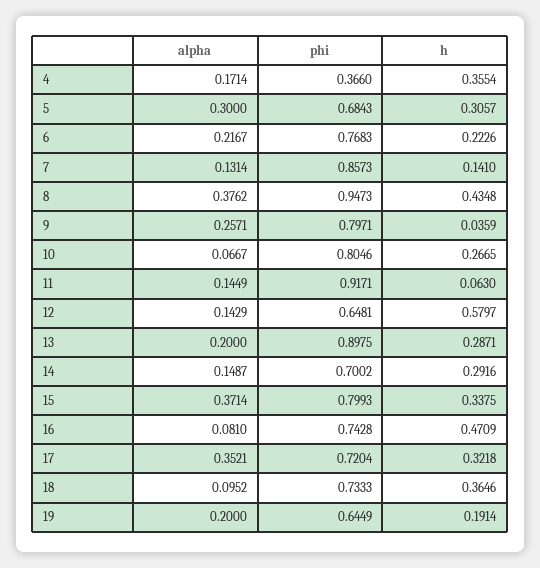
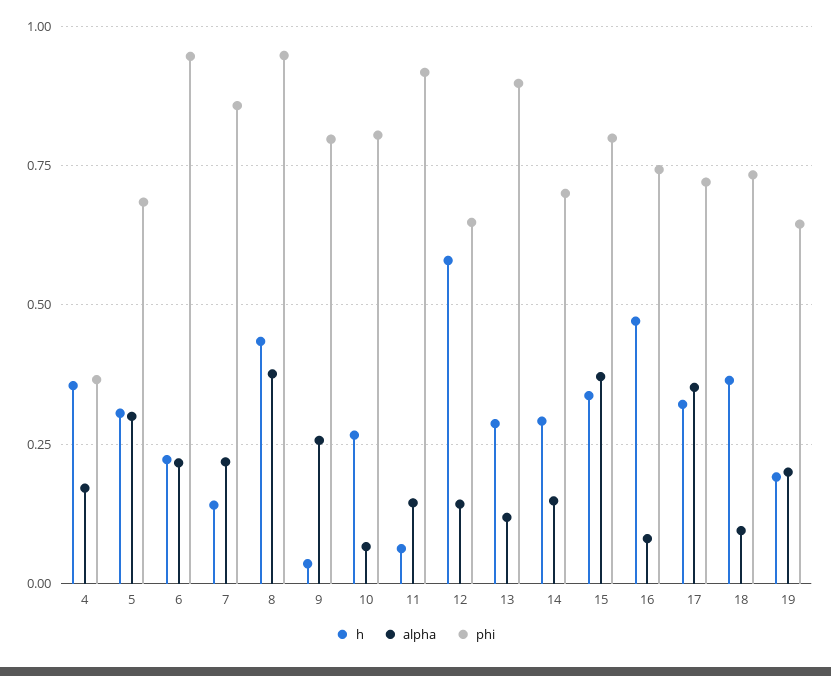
  {
    "alpha": {
      "4": 0.1714,
      "5": 0.3,
      "6": 0.2167,
-     "7": 0.1314,
+     "7": 0.225,
      "8": 0.3762,
      "9": 0.2571,
      "10": 0.0667,
      "11": 0.1449,
      "12": 0.1429,
-     "13": 0.2,
+     "13": 0.125,
      "14": 0.1487,
      "15": 0.3714,
      "16": 0.081,
      "17": 0.3521,
      "18": 0.0952,
      "19": 0.2
    },
    "phi": {
      "4": 0.366,
      "5": 0.6843,
-     "6": 0.7683,
+     "6": 0.95,
      "7": 0.8573,
      "8": 0.9473,
      "9": 0.7971,
      "10": 0.8046,
      "11": 0.9171,
      "12": 0.6481,
      "13": 0.8975,
      "14": 0.7002,
      "15": 0.7993,
      "16": 0.7428,
      "17": 0.7204,
      "18": 0.7333,
      "19": 0.6449
    },
    "h": {
      "4": 0.3554,
      "5": 0.3057,
      "6": 0.2226,
      "7": 0.141,
      "8": 0.4348,
      "9": 0.0359,
      "10": 0.2665,
      "11": 0.063,
      "12": 0.5797,
      "13": 0.2871,
      "14": 0.2916,
      "15": 0.3375,
      "16": 0.4709,
      "17": 0.3218,
      "18": 0.3646,
      "19": 0.1914
    }
  }

